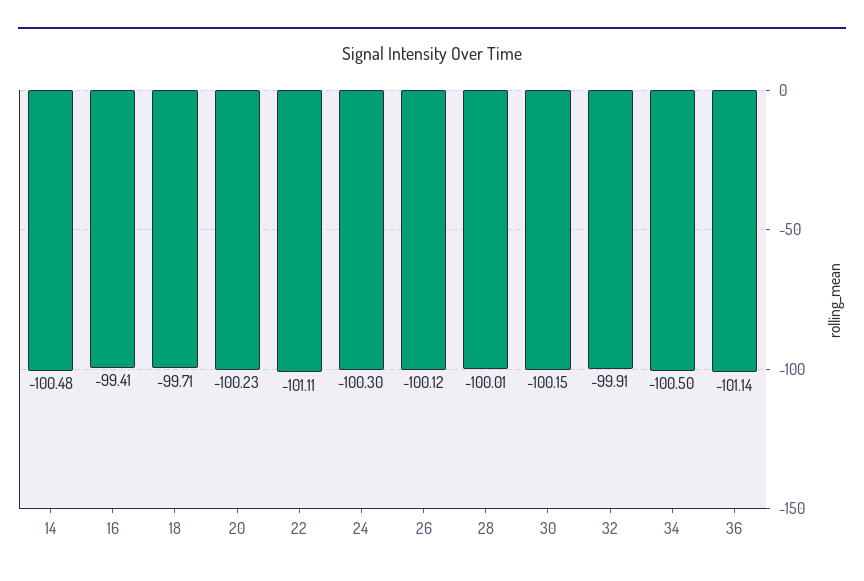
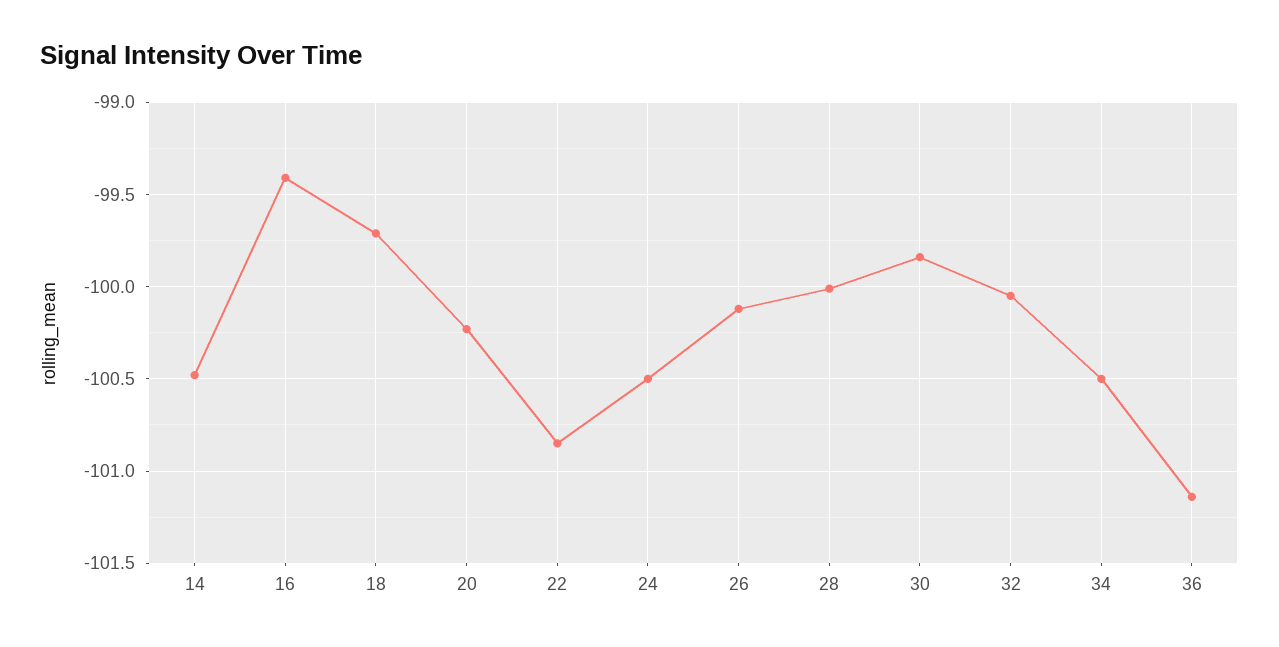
  {
    "14": -100.48,
    "16": -99.41,
    "18": -99.71,
    "20": -100.23,
-   "22": -101.11,
+   "22": -100.85,
-   "24": -100.3,
+   "24": -100.5,
    "26": -100.12,
    "28": -100.01,
-   "30": -100.15,
+   "30": -99.85,
-   "32": -99.91,
+   "32": -100.05,
    "34": -100.5,
    "36": -101.14
  }

